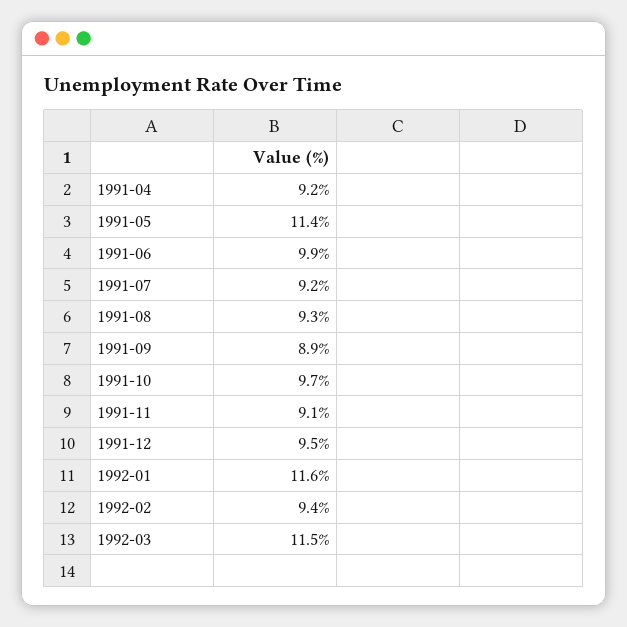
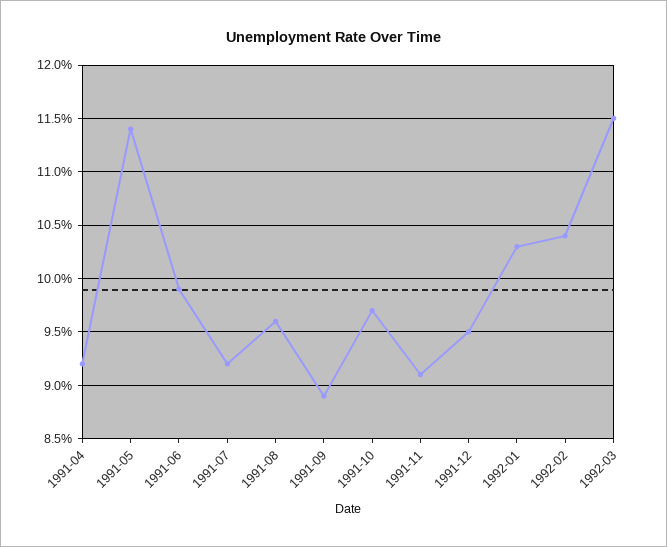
  {
    "1991-04": 9.2,
    "1991-05": 11.4,
    "1991-06": 9.9,
    "1991-07": 9.2,
-   "1991-08": 9.3,
+   "1991-08": 9.6,
    "1991-09": 8.9,
    "1991-10": 9.7,
    "1991-11": 9.1,
    "1991-12": 9.5,
-   "1992-01": 11.6,
+   "1992-01": 10.3,
-   "1992-02": 9.4,
+   "1992-02": 10.4,
    "1992-03": 11.5
  }

